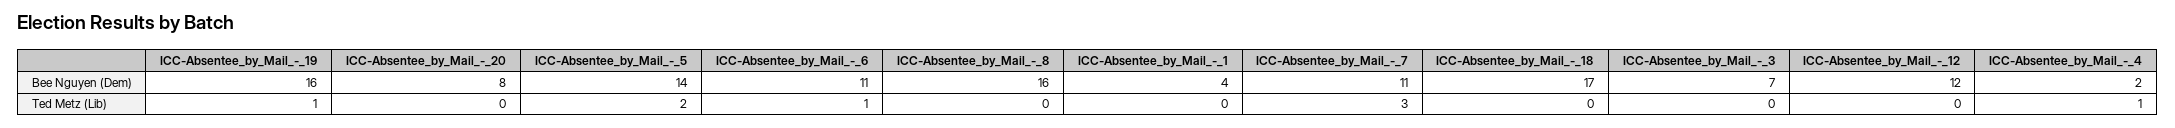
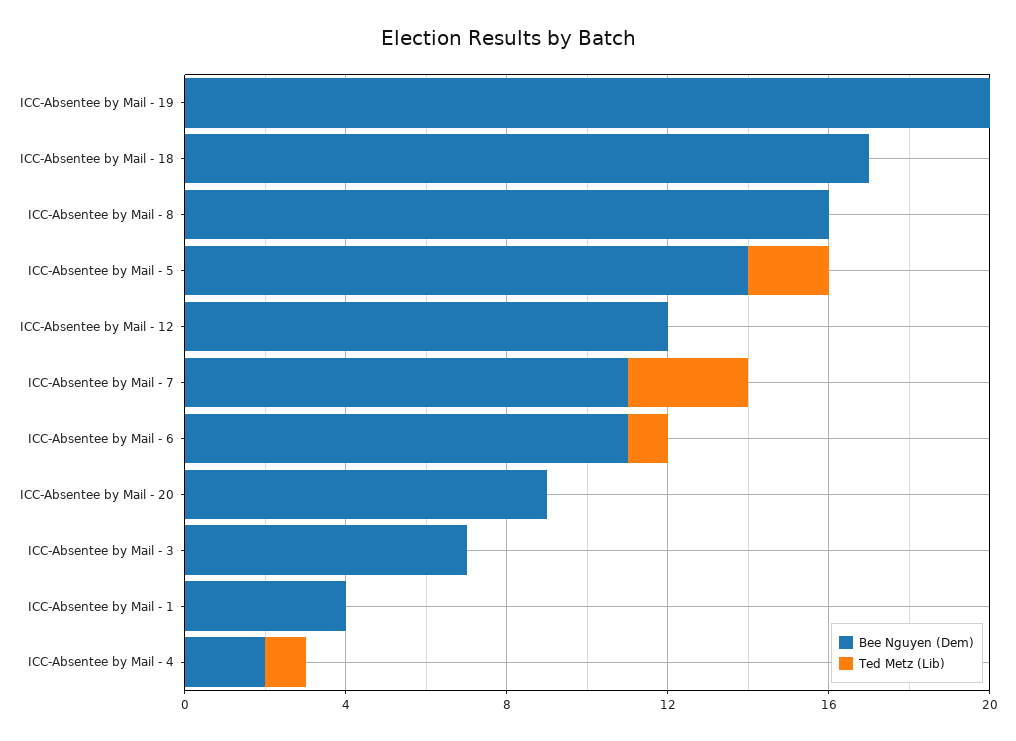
  {
    "Bee Nguyen (Dem)": {
-     "ICC-Absentee_by_Mail_-_19": 16,
+     "ICC-Absentee_by_Mail_-_19": 20,
-     "ICC-Absentee_by_Mail_-_20": 8,
+     "ICC-Absentee_by_Mail_-_20": 9,
      "ICC-Absentee_by_Mail_-_5": 14,
      "ICC-Absentee_by_Mail_-_6": 11,
      "ICC-Absentee_by_Mail_-_8": 16,
      "ICC-Absentee_by_Mail_-_1": 4,
      "ICC-Absentee_by_Mail_-_7": 11,
      "ICC-Absentee_by_Mail_-_18": 17,
      "ICC-Absentee_by_Mail_-_3": 7,
      "ICC-Absentee_by_Mail_-_12": 12,
      "ICC-Absentee_by_Mail_-_4": 2
    },
    "Ted Metz (Lib)": {
-     "ICC-Absentee_by_Mail_-_19": 1,
+     "ICC-Absentee_by_Mail_-_19": 0,
      "ICC-Absentee_by_Mail_-_20": 0,
      "ICC-Absentee_by_Mail_-_5": 2,
      "ICC-Absentee_by_Mail_-_6": 1,
      "ICC-Absentee_by_Mail_-_8": 0,
      "ICC-Absentee_by_Mail_-_1": 0,
      "ICC-Absentee_by_Mail_-_7": 3,
      "ICC-Absentee_by_Mail_-_18": 0,
      "ICC-Absentee_by_Mail_-_3": 0,
      "ICC-Absentee_by_Mail_-_12": 0,
      "ICC-Absentee_by_Mail_-_4": 1
    }
  }

